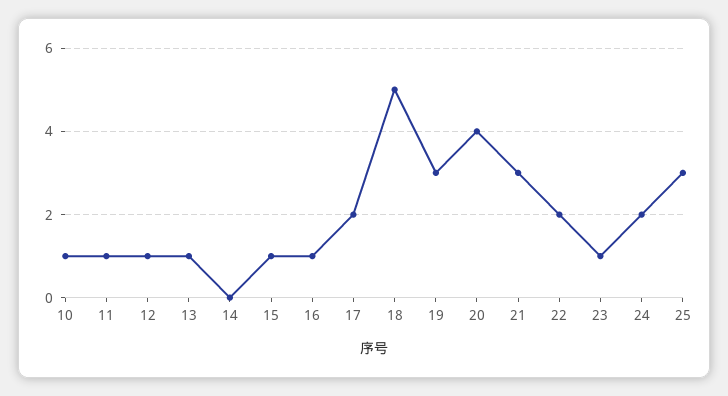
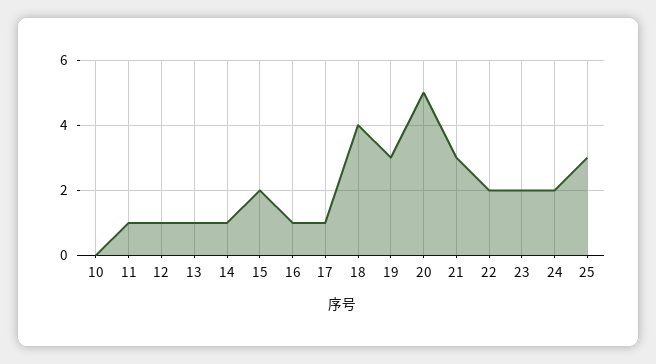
  {
-   "10": 1,
+   "10": 0,
    "11": 1,
    "12": 1,
    "13": 1,
-   "14": 0,
+   "14": 1,
-   "15": 1,
+   "15": 2,
    "16": 1,
-   "17": 2,
+   "17": 1,
-   "18": 5,
+   "18": 4,
    "19": 3,
-   "20": 4,
+   "20": 5,
    "21": 3,
    "22": 2,
-   "23": 1,
+   "23": 2,
    "24": 2,
    "25": 3
  }

